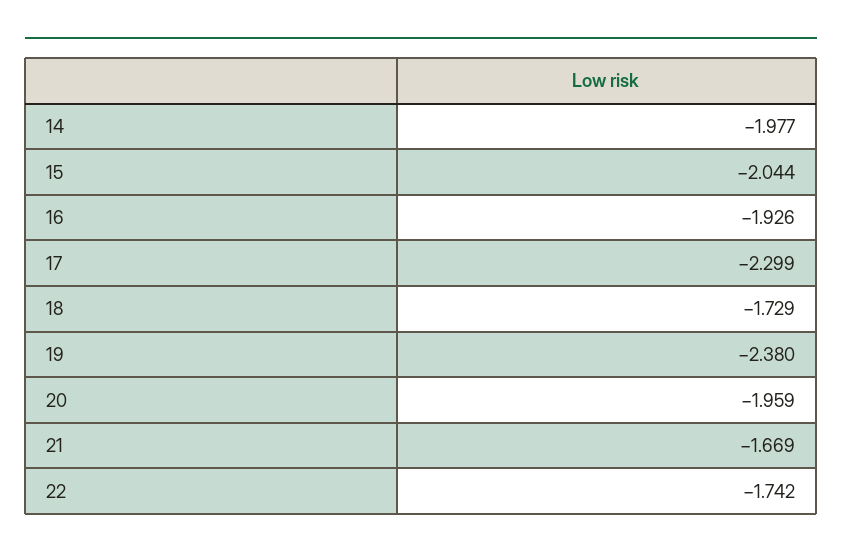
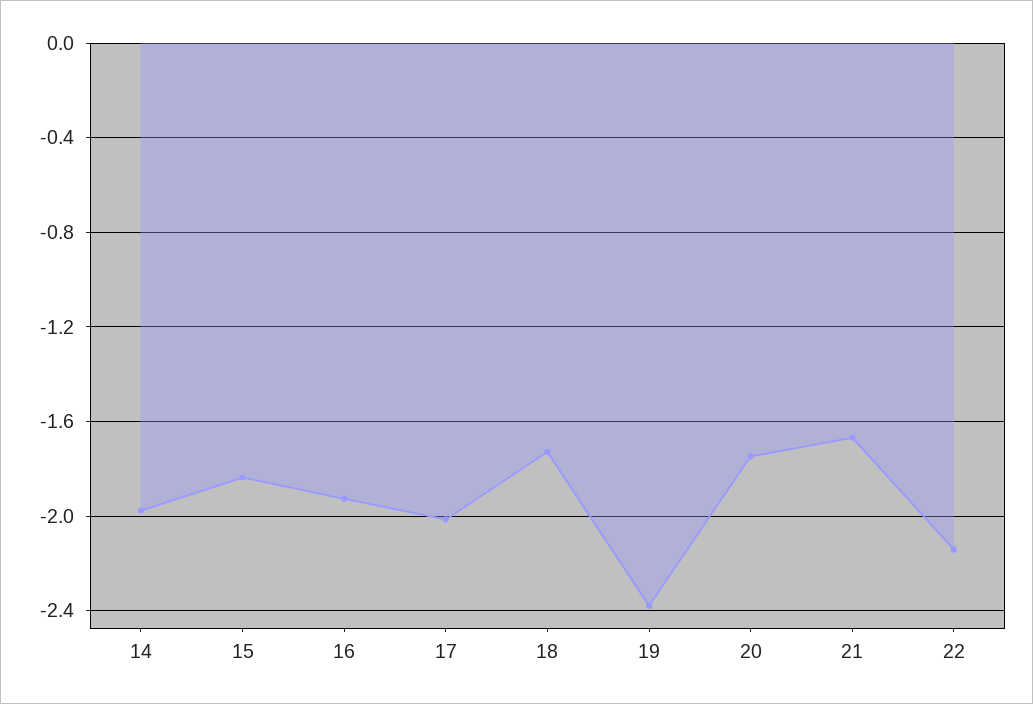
  {
    "14": -1.977,
-   "15": -2.044,
+   "15": -1.85,
    "16": -1.926,
-   "17": -2.299,
+   "17": -2,
    "18": -1.729,
    "19": -2.38,
-   "20": -1.959,
+   "20": -1.75,
    "21": -1.669,
-   "22": -1.742
+   "22": -2.15
  }

